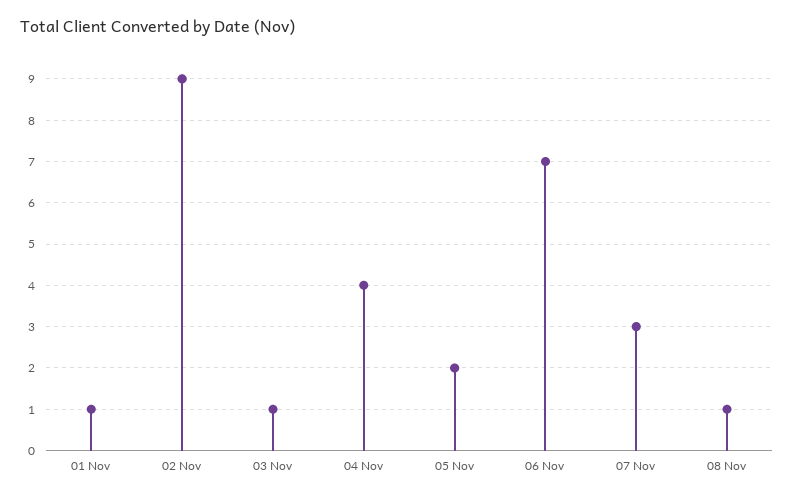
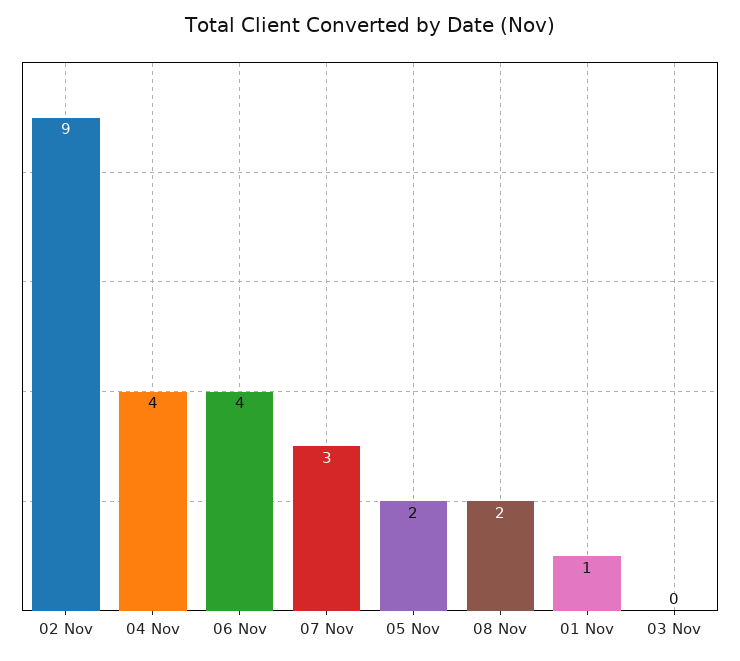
  {
    "01 Nov": 1,
    "02 Nov": 9,
-   "03 Nov": 1,
+   "03 Nov": 0,
    "04 Nov": 4,
    "05 Nov": 2,
-   "06 Nov": 7,
+   "06 Nov": 4,
    "07 Nov": 3,
-   "08 Nov": 1
+   "08 Nov": 2
  }

